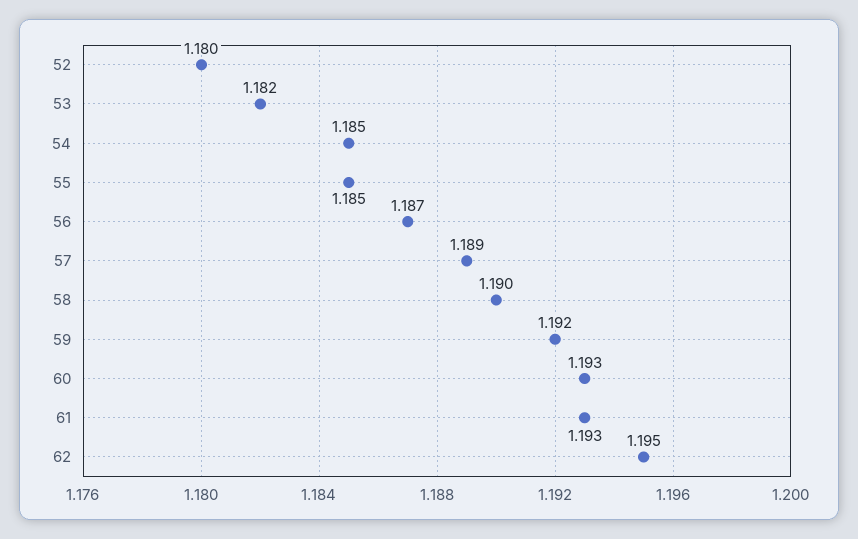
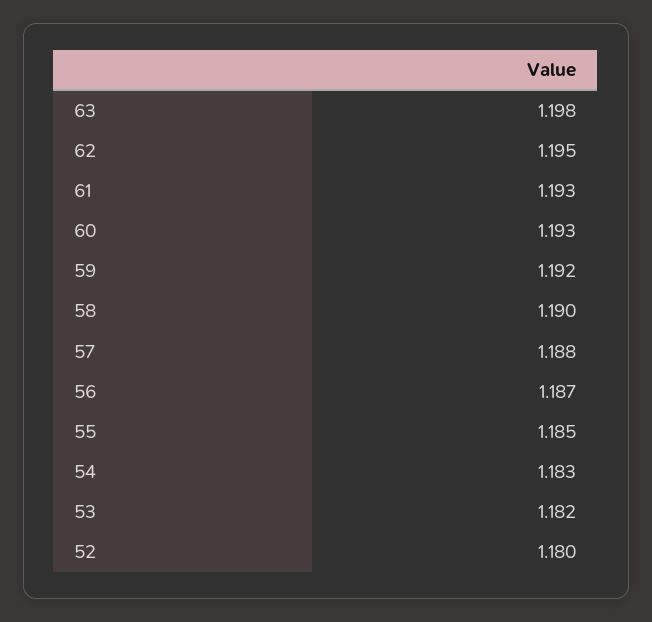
  {
    "52": 1.18,
    "53": 1.182,
-   "54": 1.185,
+   "54": 1.183,
    "55": 1.185,
    "56": 1.187,
-   "57": 1.189,
+   "57": 1.188,
    "58": 1.19,
    "59": 1.192,
    "60": 1.193,
    "61": 1.193,
-   "62": 1.195
+   "62": 1.195,
+   "63": 1.198
  }

